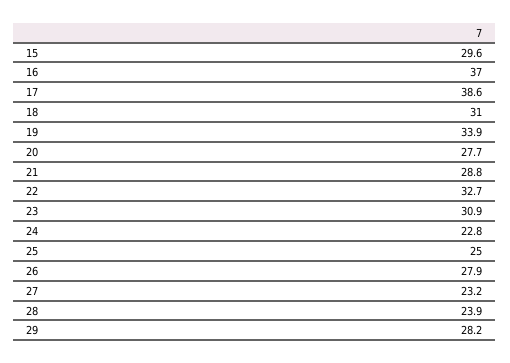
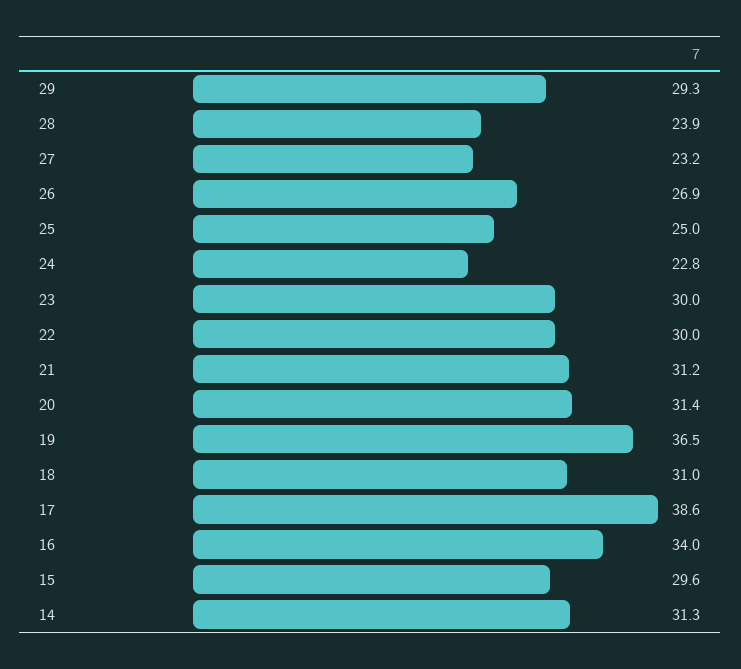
  {
    "15": 29.6,
-   "16": 37,
+   "16": 34,
    "17": 38.6,
    "18": 31,
-   "19": 33.9,
+   "19": 36.5,
-   "20": 27.7,
+   "20": 31.4,
-   "21": 28.8,
+   "21": 31.2,
-   "22": 32.7,
+   "22": 30,
-   "23": 30.9,
+   "23": 30,
    "24": 22.8,
    "25": 25,
-   "26": 27.9,
+   "26": 26.9,
    "27": 23.2,
    "28": 23.9,
-   "29": 28.2
+   "29": 29.3,
+   "14": 31.3
  }

